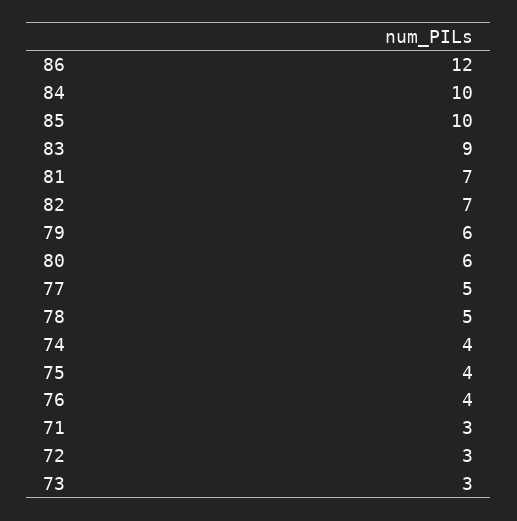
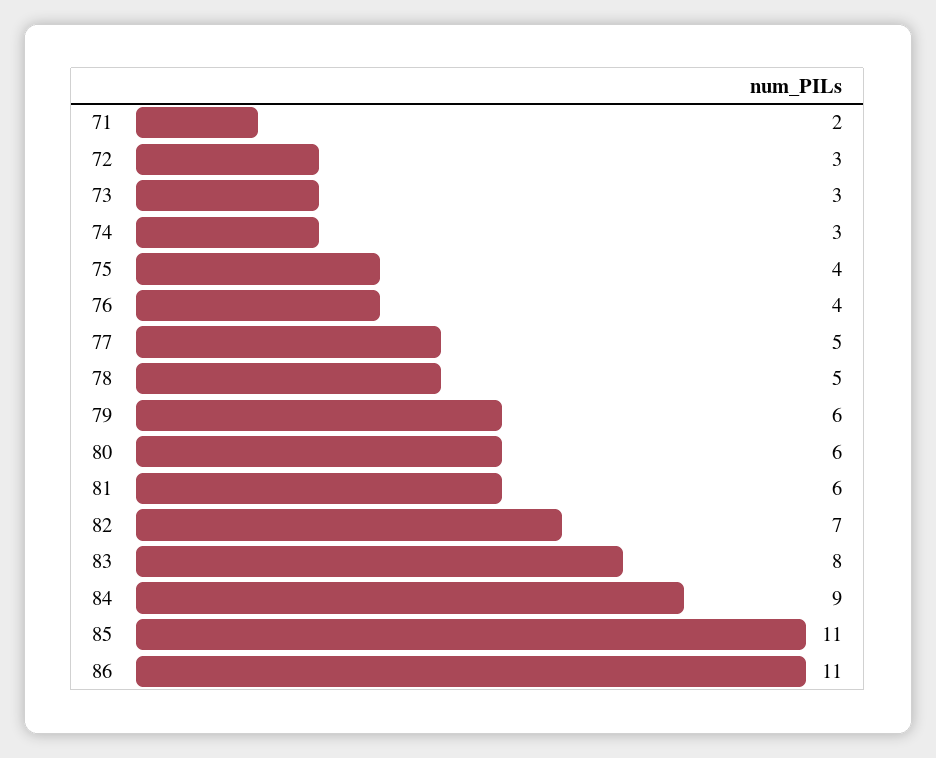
  {
-   "86": 12,
+   "86": 11,
-   "84": 10,
+   "84": 9,
-   "85": 10,
+   "85": 11,
-   "83": 9,
+   "83": 8,
-   "81": 7,
+   "81": 6,
    "82": 7,
    "79": 6,
    "80": 6,
    "77": 5,
    "78": 5,
-   "74": 4,
+   "74": 3,
    "75": 4,
    "76": 4,
-   "71": 3,
+   "71": 2,
    "72": 3,
    "73": 3
  }

